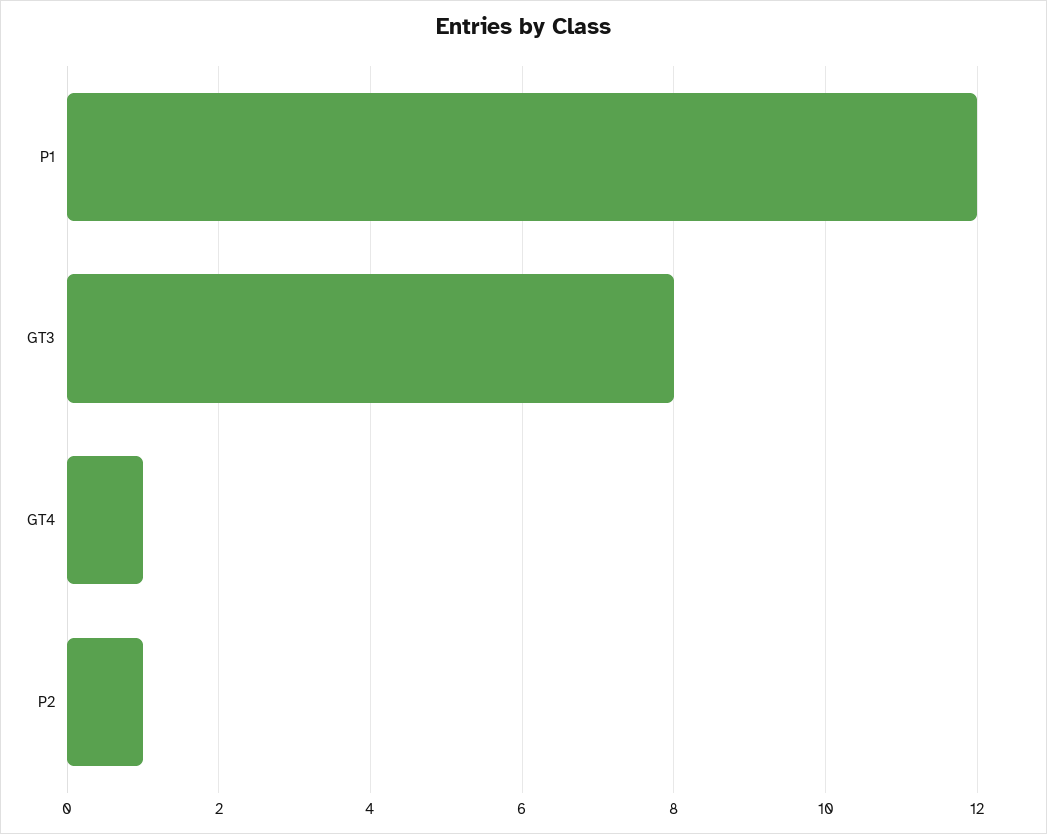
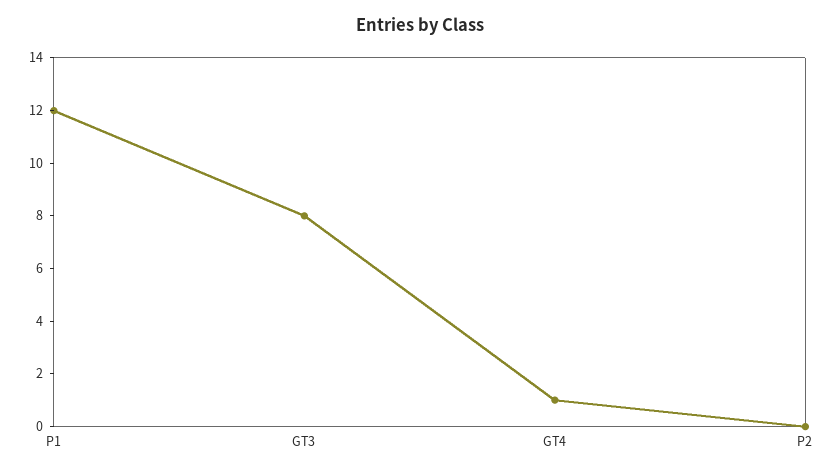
  {
    "P1": 12,
    "GT3": 8,
    "GT4": 1,
-   "P2": 1
+   "P2": 0
  }

